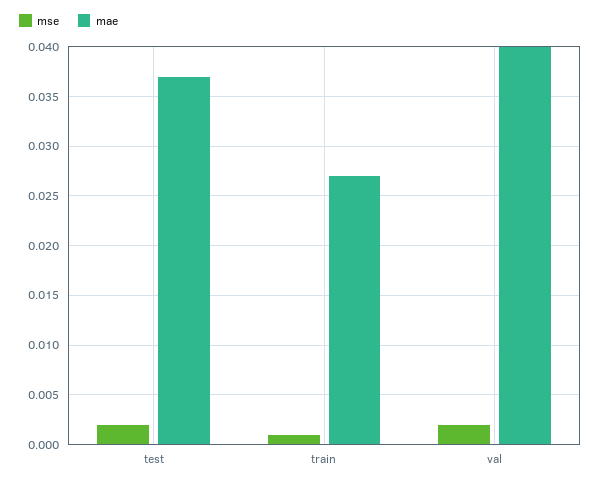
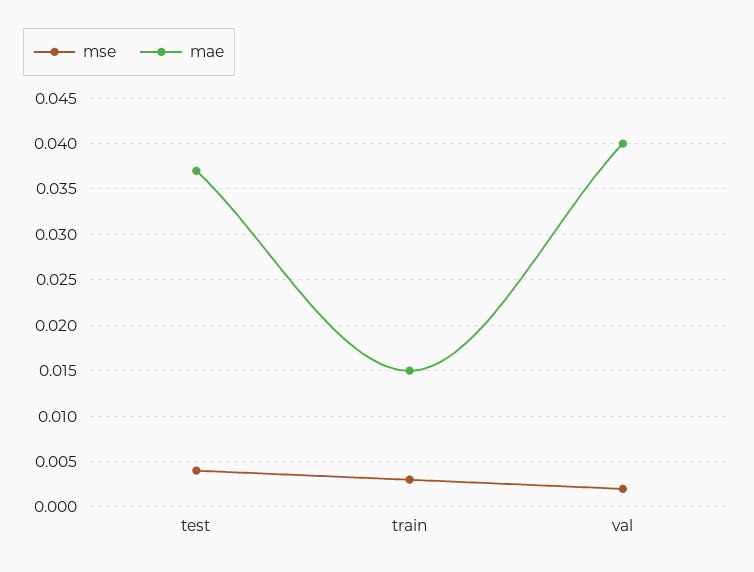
  {
    "mse": {
-     "test": 0.002,
+     "test": 0.004,
-     "train": 0.001,
+     "train": 0.003,
      "val": 0.002
    },
    "mae": {
      "test": 0.037,
-     "train": 0.027,
+     "train": 0.015,
      "val": 0.04
    }
  }

